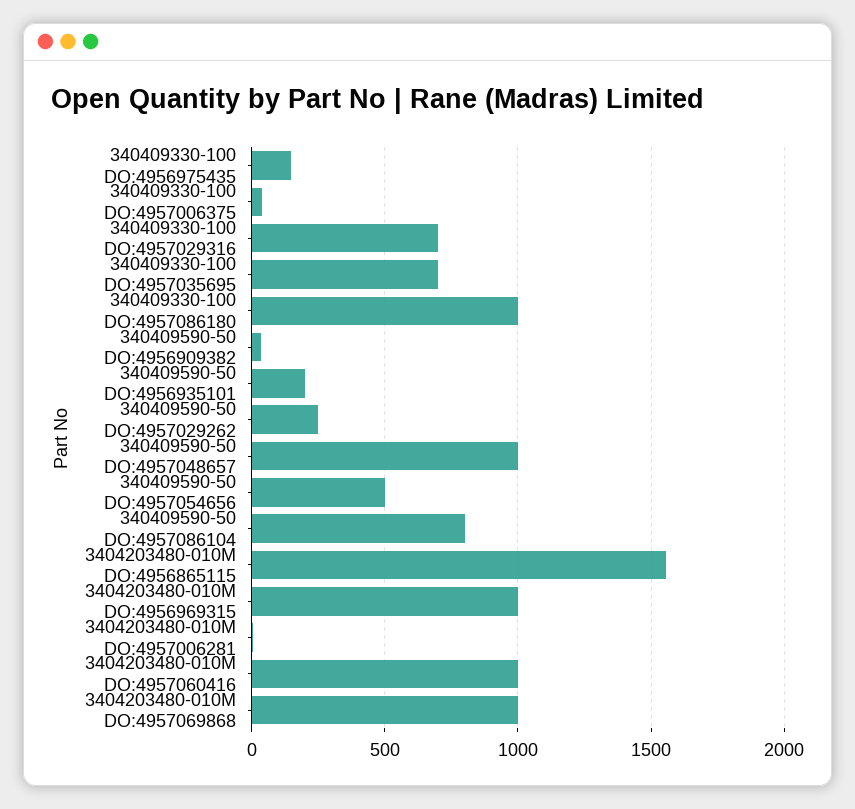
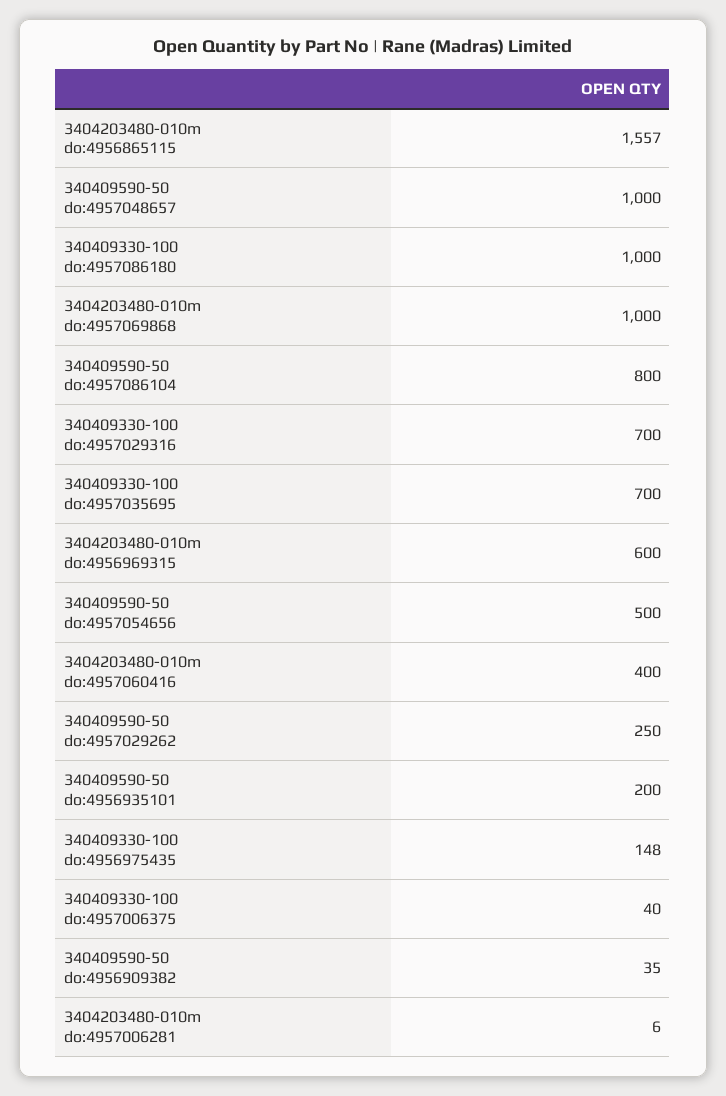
  {
    "340409330-100 DO:4956975435": 148,
    "340409330-100 DO:4957006375": 40,
    "340409330-100 DO:4957029316": 700,
    "340409330-100 DO:4957035695": 700,
    "340409330-100 DO:4957086180": 1000,
    "340409590-50 DO:4956909382": 35,
    "340409590-50 DO:4956935101": 200,
    "340409590-50 DO:4957029262": 250,
    "340409590-50 DO:4957048657": 1000,
    "340409590-50 DO:4957054656": 500,
    "340409590-50 DO:4957086104": 800,
    "3404203480-010M DO:4956865115": 1557,
-   "3404203480-010M DO:4956969315": 1000,
+   "3404203480-010M DO:4956969315": 600,
    "3404203480-010M DO:4957006281": 6,
-   "3404203480-010M DO:4957060416": 1000,
+   "3404203480-010M DO:4957060416": 400,
    "3404203480-010M DO:4957069868": 1000
  }

